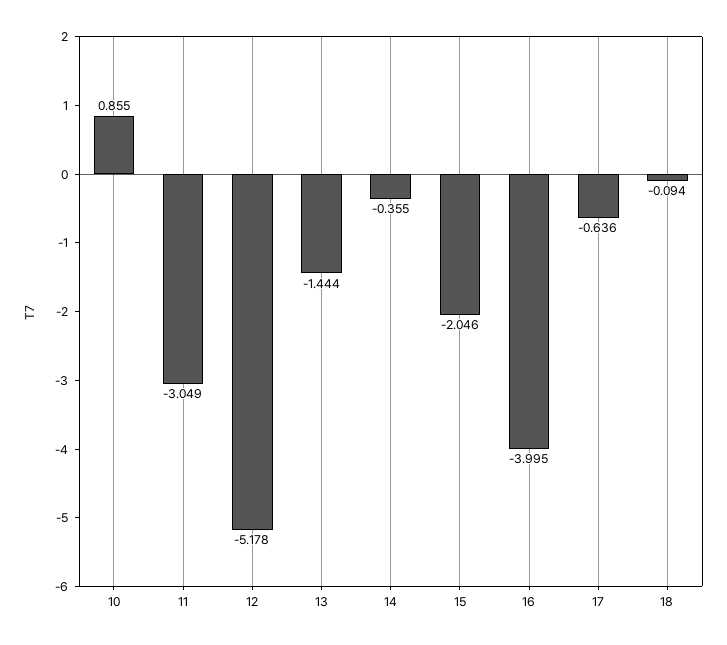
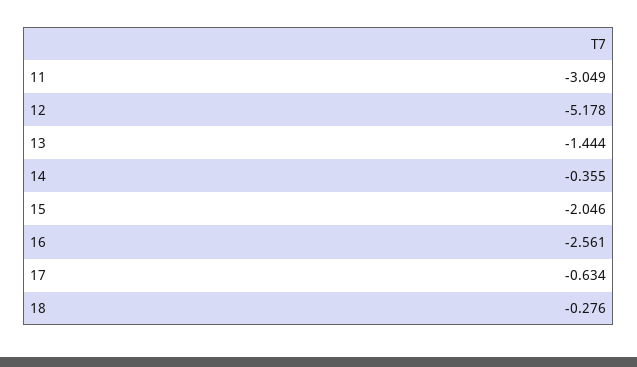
  {
-   "10": 0.855,
    "11": -3.049,
    "12": -5.178,
    "13": -1.444,
    "14": -0.355,
    "15": -2.046,
-   "16": -3.995,
+   "16": -2.561,
-   "17": -0.636,
+   "17": -0.634,
-   "18": -0.094
+   "18": -0.276
  }

